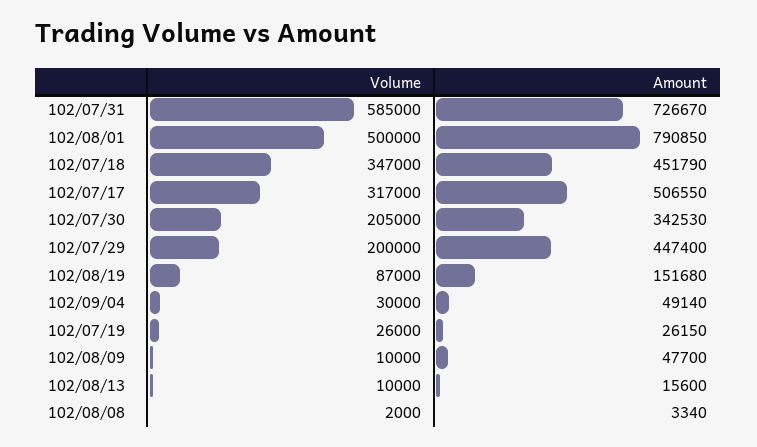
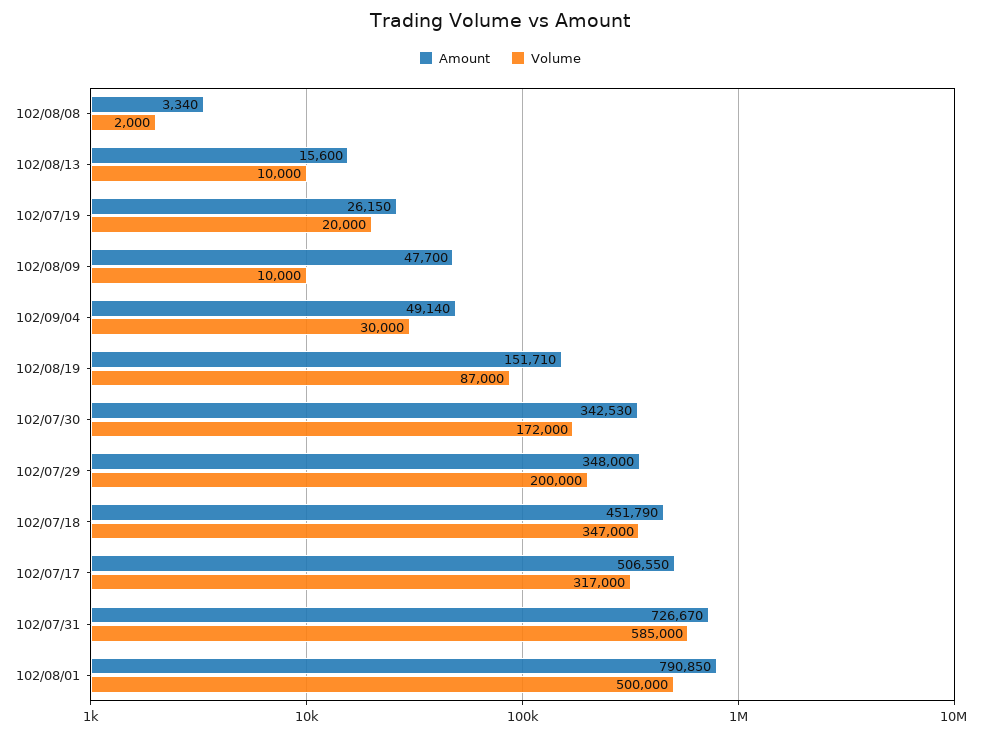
  {
    "Volume": {
      "102/07/31": 585000,
      "102/08/01": 500000,
      "102/07/18": 347000,
      "102/07/17": 317000,
-     "102/07/30": 205000,
+     "102/07/30": 172000,
      "102/07/29": 200000,
      "102/08/19": 87000,
      "102/09/04": 30000,
-     "102/07/19": 26000,
+     "102/07/19": 20000,
      "102/08/09": 10000,
      "102/08/13": 10000,
      "102/08/08": 2000
    },
    "Amount": {
      "102/07/31": 726670,
      "102/08/01": 790850,
      "102/07/18": 451790,
      "102/07/17": 506550,
      "102/07/30": 342530,
-     "102/07/29": 447400,
+     "102/07/29": 348000,
-     "102/08/19": 151680,
+     "102/08/19": 151710,
      "102/09/04": 49140,
      "102/07/19": 26150,
      "102/08/09": 47700,
      "102/08/13": 15600,
      "102/08/08": 3340
    }
  }

